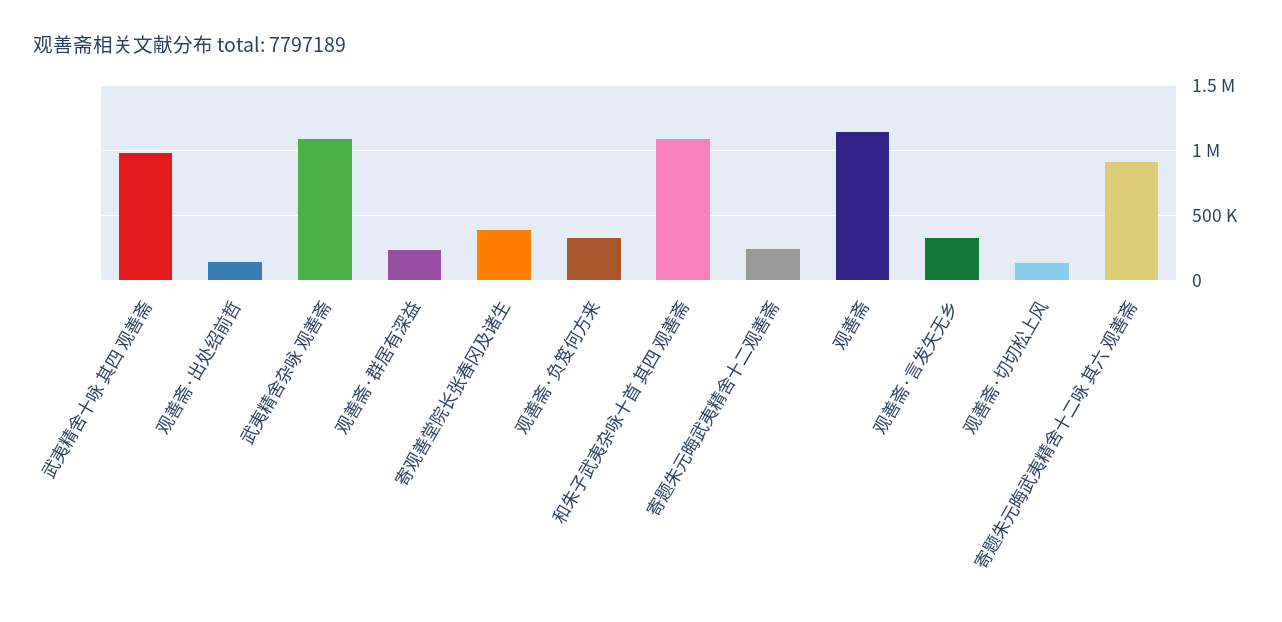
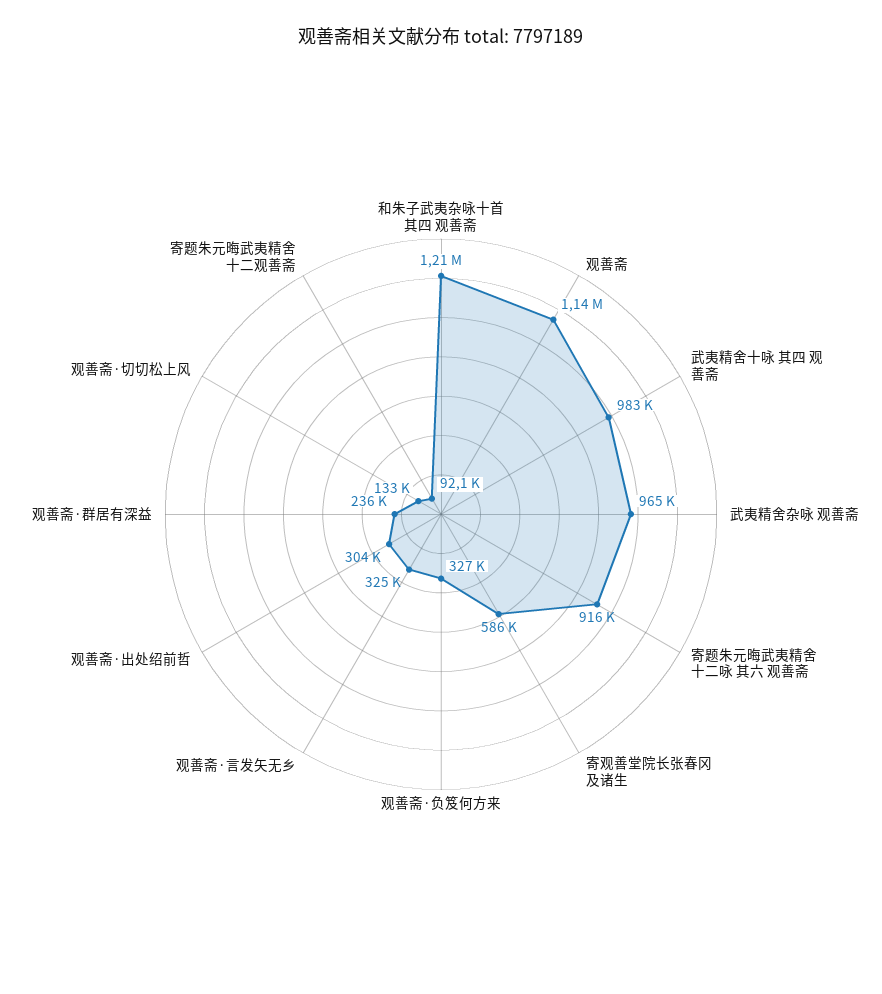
  {
    "武夷精舍十咏 其四 观善斋": 983000,
-   "观善斋·出处绍前哲": 150000,
+   "观善斋·出处绍前哲": 304000,
-   "武夷精舍杂咏 观善斋": 1100000,
+   "武夷精舍杂咏 观善斋": 965000,
    "观善斋·群居有深益": 236000,
-   "寄观善堂院长张春冈及诸生": 400000,
+   "寄观善堂院长张春冈及诸生": 586000,
    "观善斋·负笈何方来": 327000,
-   "和朱子武夷杂咏十首 其四 观善斋": 1100000,
+   "和朱子武夷杂咏十首 其四 观善斋": 1210000,
-   "寄题朱元晦武夷精舍十二观善斋": 250000,
+   "寄题朱元晦武夷精舍十二观善斋": 92100,
    "观善斋": 1140000,
    "观善斋·言发矢无乡": 325000,
    "观善斋·切切松上风": 133000,
    "寄题朱元晦武夷精舍十二咏 其六 观善斋": 916000
  }

